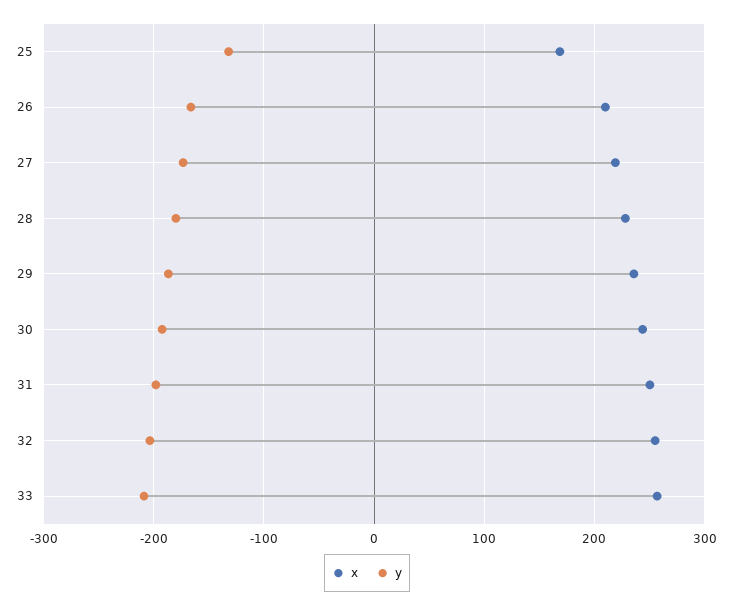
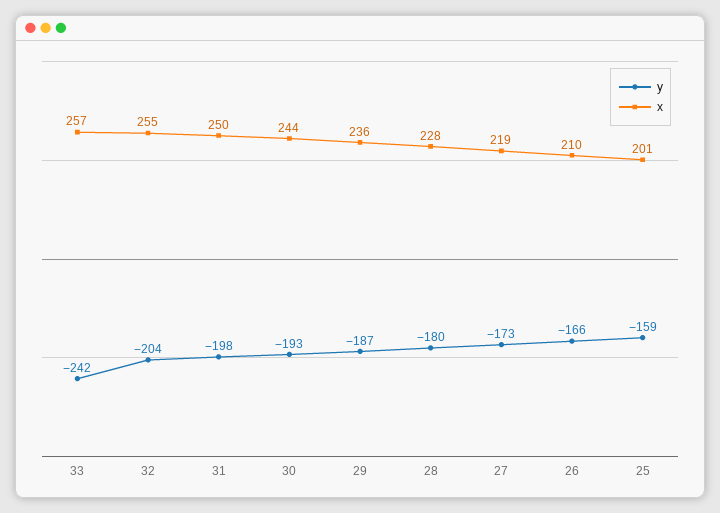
  {
    "x": {
-     "25": 170,
+     "25": 201,
      "26": 210,
      "27": 219,
      "28": 228,
      "29": 236,
      "30": 244,
      "31": 250,
      "32": 255,
      "33": 257
    },
    "y": {
-     "25": -130,
+     "25": -159,
      "26": -166,
      "27": -173,
      "28": -180,
      "29": -187,
      "30": -193,
      "31": -198,
      "32": -204,
-     "33": -210
+     "33": -242
    }
  }

